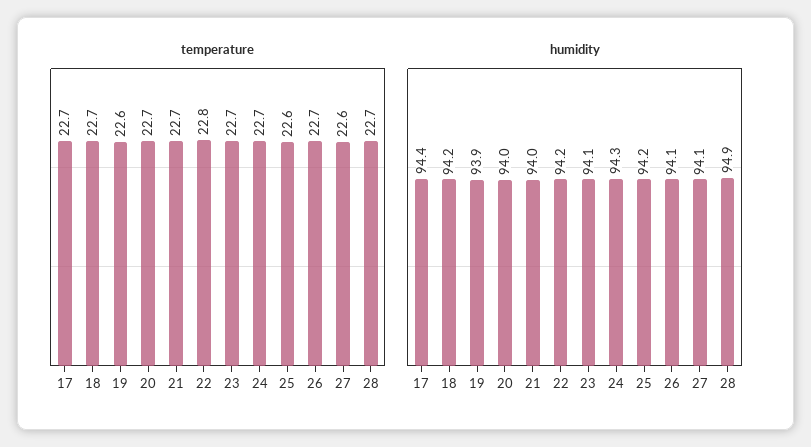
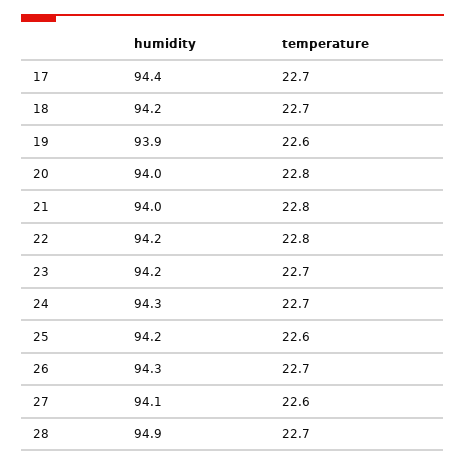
  {
    "temperature": {
      "17": 22.7,
      "18": 22.7,
      "19": 22.6,
-     "20": 22.7,
+     "20": 22.8,
-     "21": 22.7,
+     "21": 22.8,
      "22": 22.8,
      "23": 22.7,
      "24": 22.7,
      "25": 22.6,
      "26": 22.7,
      "27": 22.6,
      "28": 22.7
    },
    "humidity": {
      "17": 94.4,
      "18": 94.2,
      "19": 93.9,
      "20": 94,
      "21": 94,
      "22": 94.2,
-     "23": 94.1,
+     "23": 94.2,
      "24": 94.3,
      "25": 94.2,
-     "26": 94.1,
+     "26": 94.3,
      "27": 94.1,
      "28": 94.9
    }
  }

